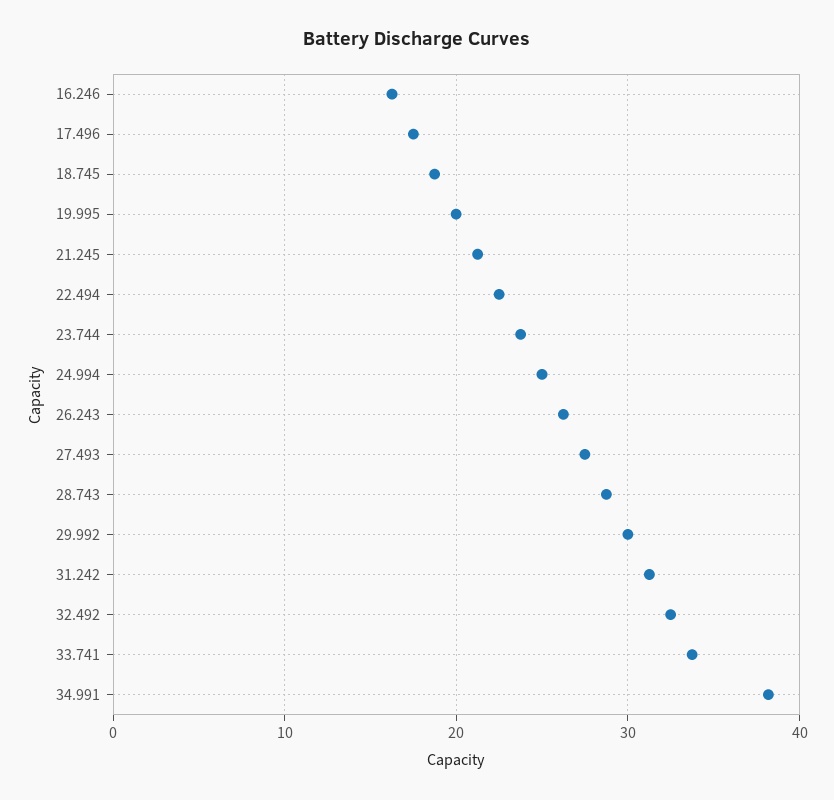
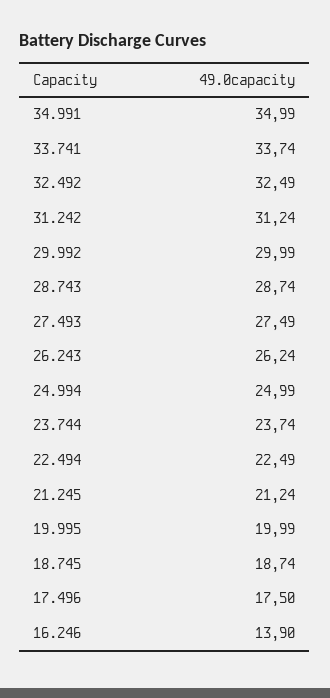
  {
-   "16.246": 16,
+   "16.246": 13.9,
    "17.496": 17.5,
    "18.745": 18.74,
    "19.995": 19.99,
    "21.245": 21.24,
    "22.494": 22.49,
    "23.744": 23.74,
    "24.994": 24.99,
    "26.243": 26.24,
    "27.493": 27.49,
    "28.743": 28.74,
    "29.992": 29.99,
    "31.242": 31.24,
    "32.492": 32.49,
    "33.741": 33.74,
-   "34.991": 38
+   "34.991": 34.99
  }

